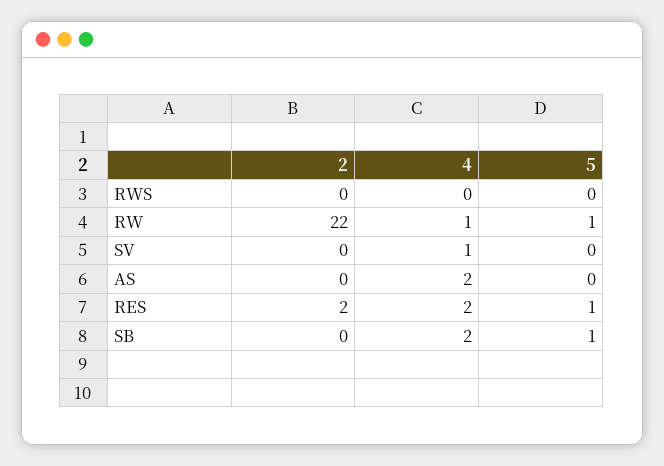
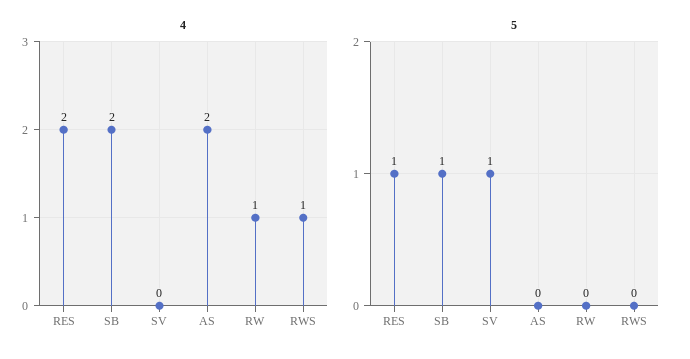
  {
-   "2": {
-     "RWS": 0,
-     "RW": 22,
-     "SV": 0,
-     "AS": 0,
-     "RES": 2,
-     "SB": 0
-   },
    "4": {
-     "RWS": 0,
+     "RWS": 1,
      "RW": 1,
-     "SV": 1,
+     "SV": 0,
      "AS": 2,
      "RES": 2,
      "SB": 2
    },
    "5": {
      "RWS": 0,
-     "RW": 1,
+     "RW": 0,
-     "SV": 0,
+     "SV": 1,
      "AS": 0,
      "RES": 1,
      "SB": 1
    }
  }

